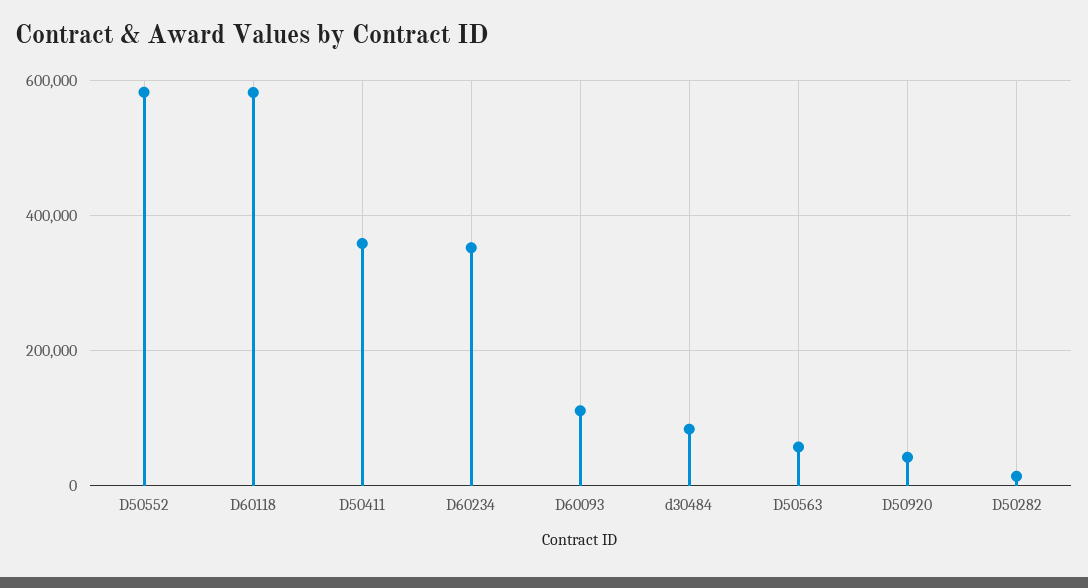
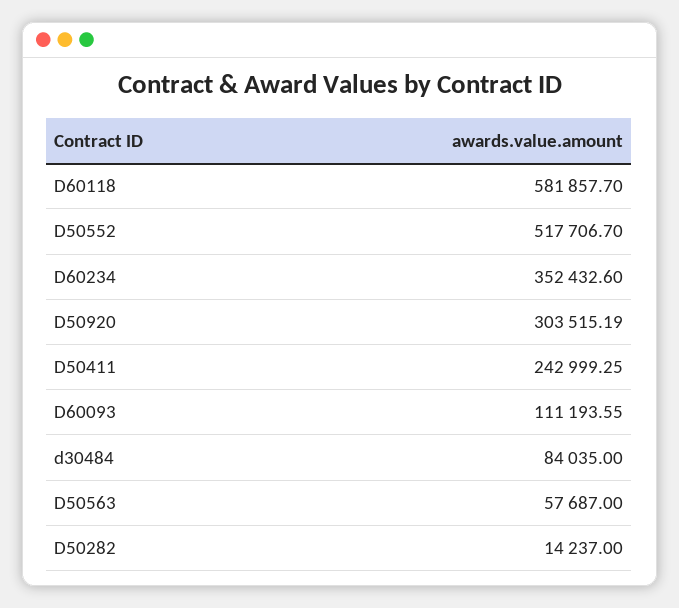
  {
-   "D50552": 580000,
+   "D50552": 517706.7,
    "D60118": 581857.7,
-   "D50411": 360000,
+   "D50411": 242999.25,
    "D60234": 352432.6,
    "D60093": 111193.55,
    "d30484": 84035,
    "D50563": 57687,
-   "D50920": 40000,
+   "D50920": 303515.19,
    "D50282": 14237
  }

